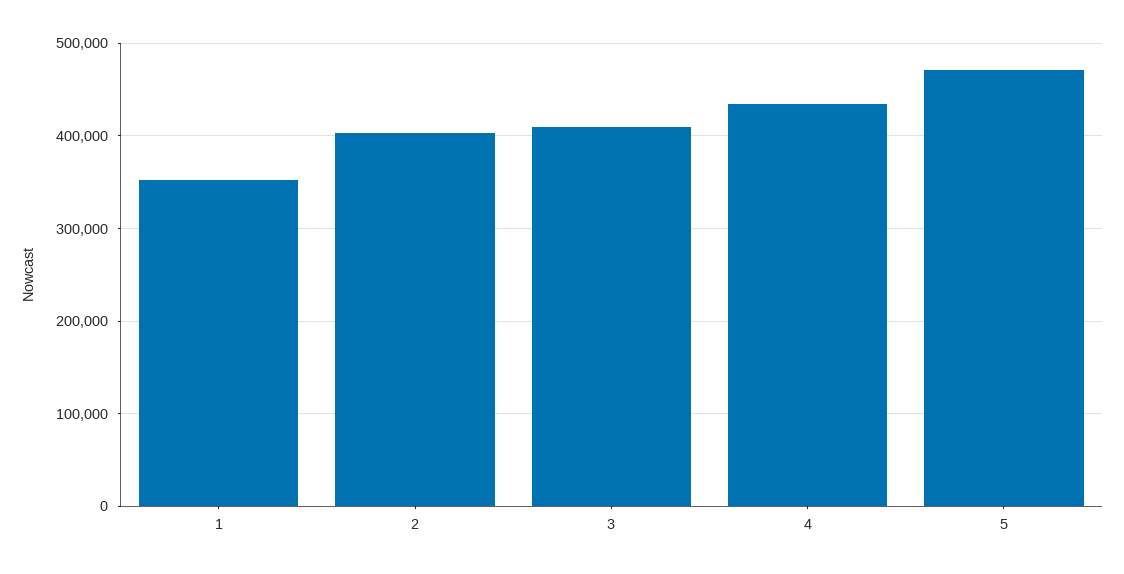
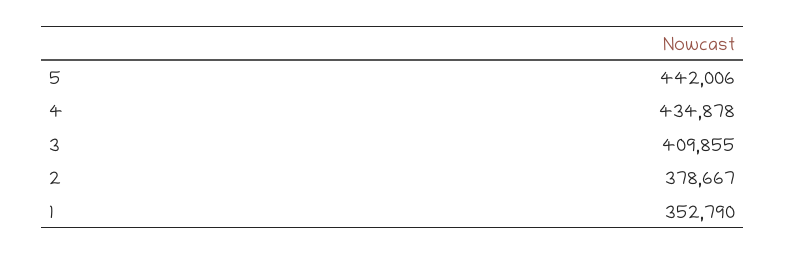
  {
    "1": 352790,
-   "2": 400000,
+   "2": 378667,
    "3": 409855,
    "4": 434878,
-   "5": 470000
+   "5": 442006
  }

